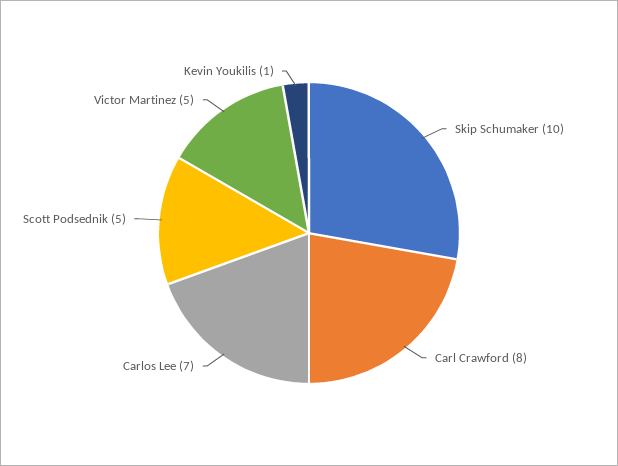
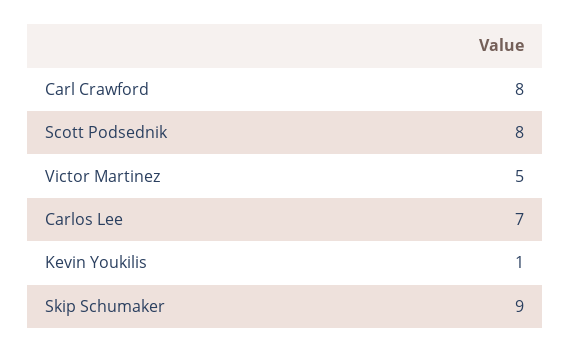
  {
-   "Skip Schumaker": 10,
+   "Skip Schumaker": 9,
    "Carl Crawford": 8,
    "Carlos Lee": 7,
-   "Scott Podsednik": 5,
+   "Scott Podsednik": 8,
    "Victor Martinez": 5,
    "Kevin Youkilis": 1
  }

